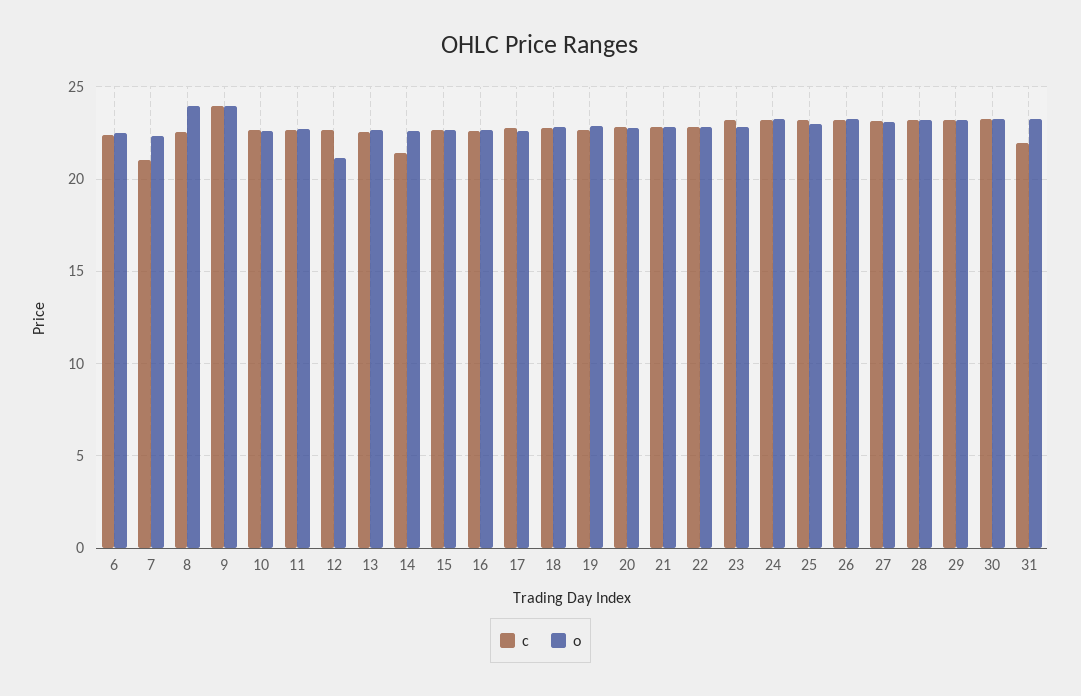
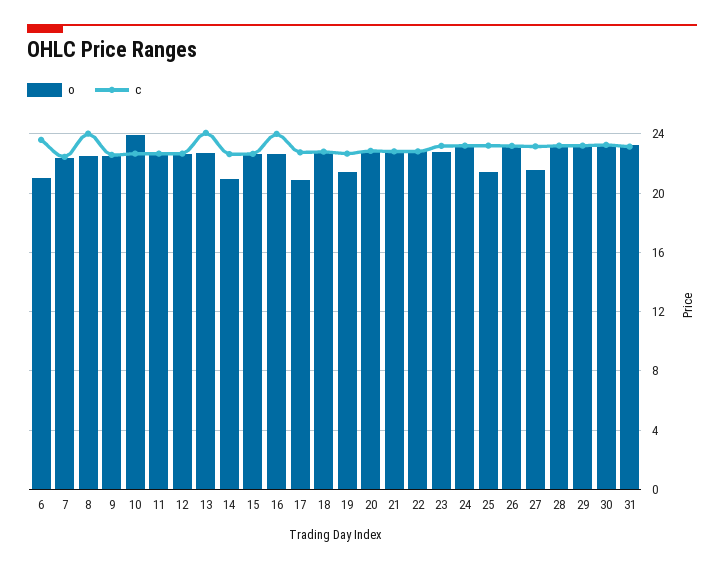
  {
    "c": {
-     "6": 22.5,
+     "6": 23.5,
-     "7": 21,
+     "7": 22.5,
-     "8": 22.5,
+     "8": 24,
-     "9": 24,
+     "9": 22.5,
      "10": 22.5,
      "11": 22.5,
      "12": 22.5,
-     "13": 22.5,
+     "13": 24,
-     "14": 21.5,
+     "14": 22.5,
      "15": 22.5,
-     "16": 22.5,
+     "16": 24,
      "17": 23,
      "18": 23,
      "19": 22.5,
      "20": 23,
      "21": 23,
      "22": 23,
      "23": 23,
      "24": 23,
      "25": 23,
      "26": 23,
      "27": 23,
      "28": 23,
      "29": 23,
      "30": 23.5,
-     "31": 22
+     "31": 23
    },
    "o": {
-     "6": 22.5,
+     "6": 21,
      "7": 22.5,
-     "8": 24,
+     "8": 22.5,
-     "9": 24,
+     "9": 22.5,
-     "10": 22.5,
+     "10": 24,
      "11": 22.5,
-     "12": 21,
+     "12": 22.5,
      "13": 22.5,
-     "14": 22.5,
+     "14": 21,
      "15": 22.5,
      "16": 22.5,
-     "17": 22.5,
+     "17": 21,
      "18": 23,
-     "19": 23,
+     "19": 21.5,
      "20": 23,
      "21": 23,
      "22": 23,
      "23": 23,
      "24": 23.5,
-     "25": 23,
+     "25": 21.5,
      "26": 23.5,
-     "27": 23,
+     "27": 21.5,
      "28": 23,
      "29": 23,
      "30": 23.5,
      "31": 23.5
    }
  }

